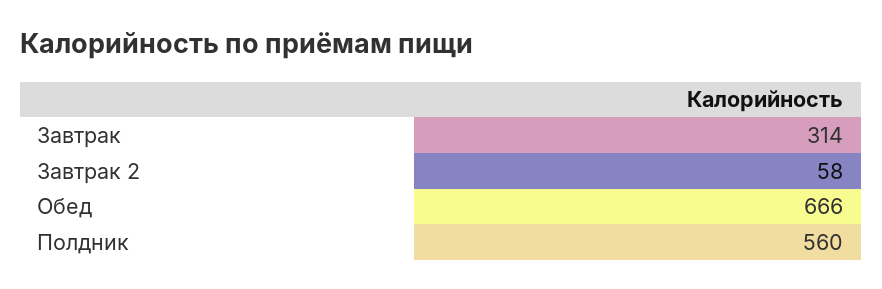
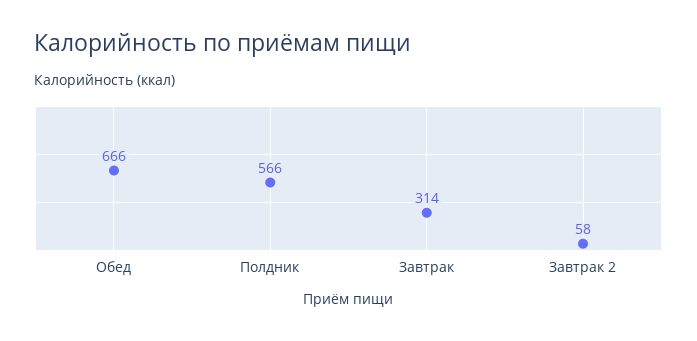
  {
    "Завтрак": 314,
    "Завтрак 2": 58,
    "Обед": 666,
-   "Полдник": 560
+   "Полдник": 566
  }

